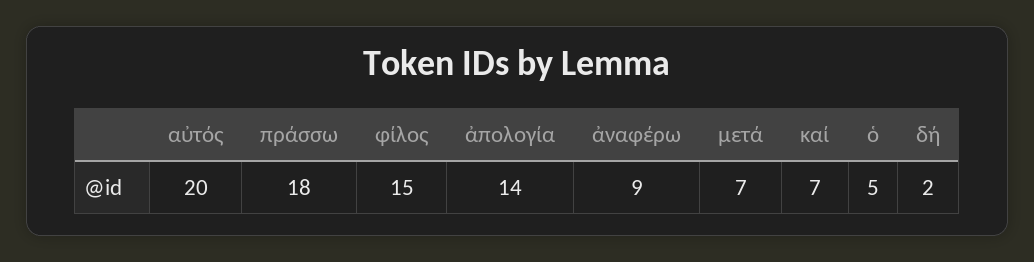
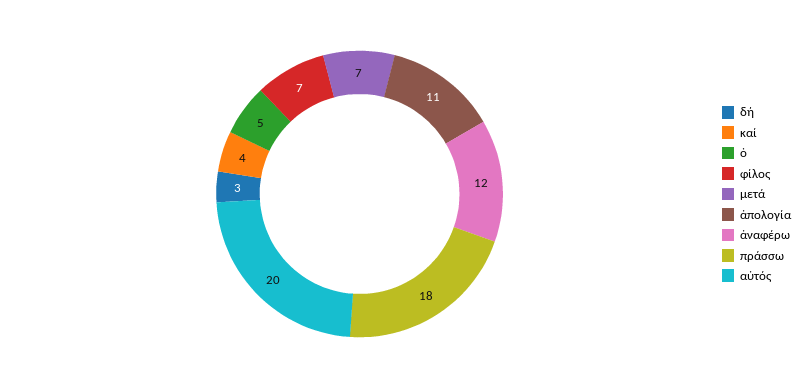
  {
    "αὐτός": 20,
    "πράσσω": 18,
-   "φίλος": 15,
+   "φίλος": 7,
-   "ἀπολογία": 14,
+   "ἀπολογία": 11,
-   "ἀναφέρω": 9,
+   "ἀναφέρω": 12,
    "μετά": 7,
-   "καί": 7,
+   "καί": 4,
    "ὁ": 5,
-   "δή": 2
+   "δή": 3
  }

